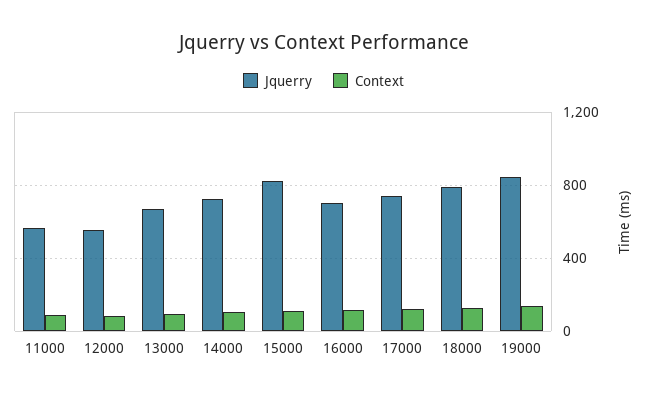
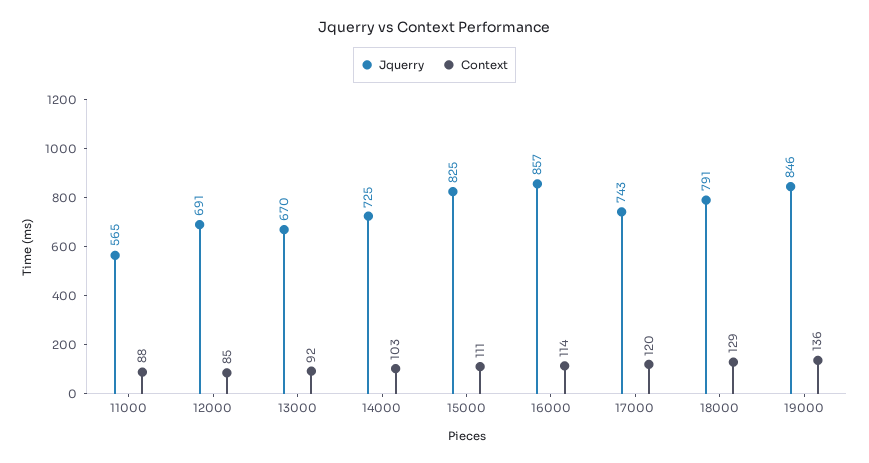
  {
    "Jquerry": {
      "11000": 565,
-     "12000": 550,
+     "12000": 691,
      "13000": 670,
      "14000": 725,
      "15000": 825,
-     "16000": 700,
+     "16000": 857,
      "17000": 743,
      "18000": 791,
      "19000": 846
    },
    "Context": {
      "11000": 88,
      "12000": 85,
      "13000": 92,
      "14000": 103,
      "15000": 111,
      "16000": 114,
      "17000": 120,
      "18000": 129,
      "19000": 136
    }
  }

